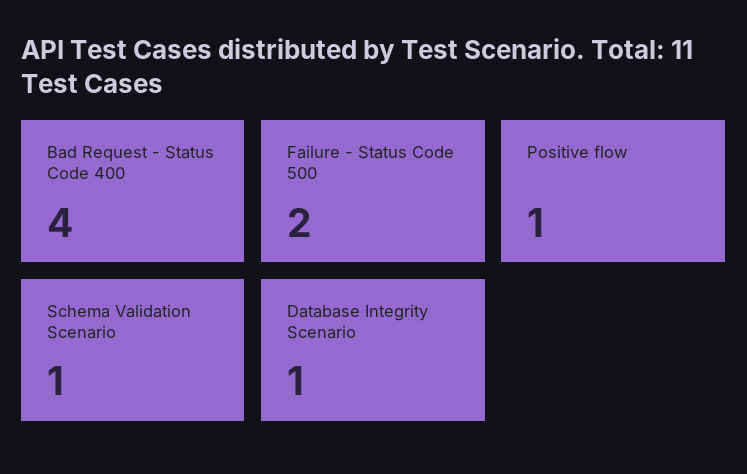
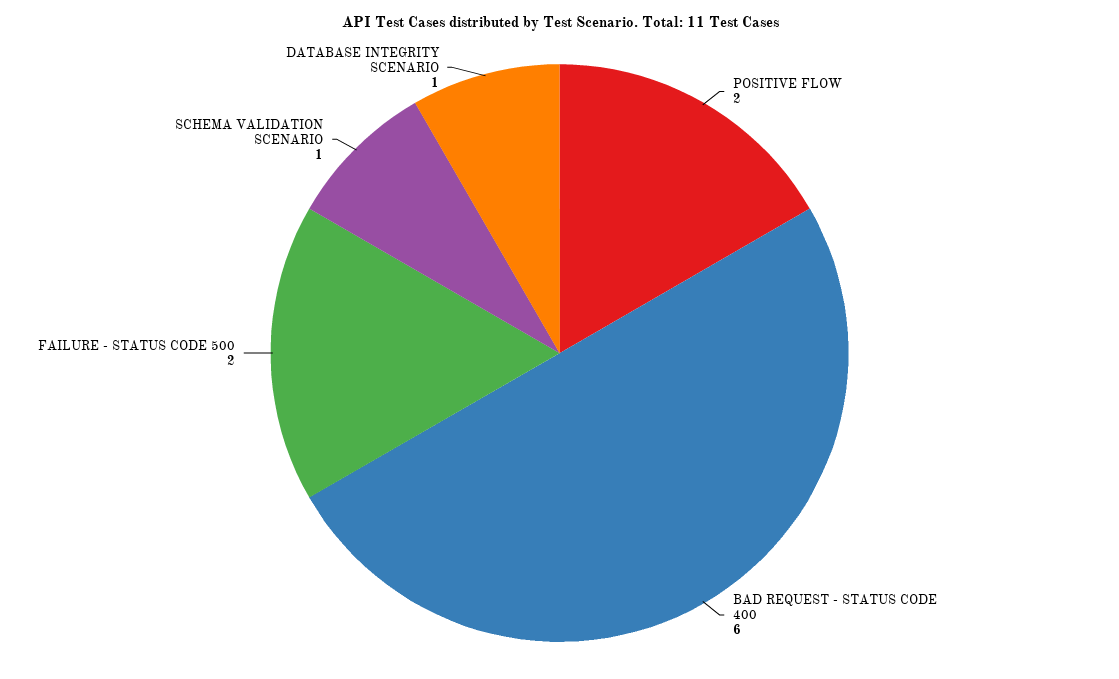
  {
-   "Bad Request - Status Code 400": 4,
+   "Bad Request - Status Code 400": 6,
    "Failure - Status Code 500": 2,
-   "Positive flow": 1,
+   "Positive flow": 2,
    "Schema Validation Scenario": 1,
    "Database Integrity Scenario": 1
  }

